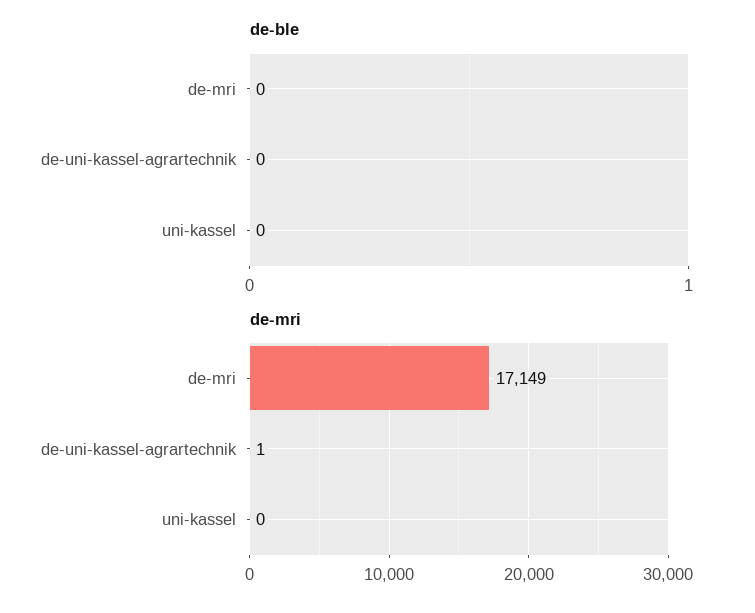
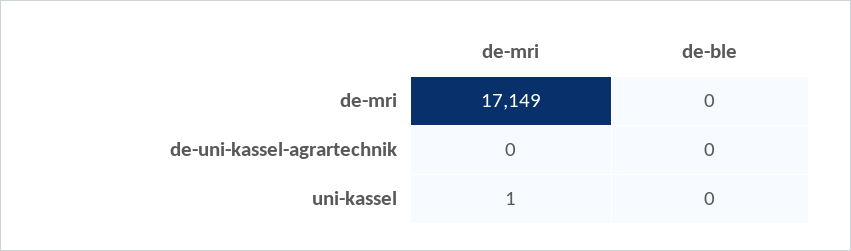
  {
    "de-ble": {
      "de-mri": 0,
      "de-uni-kassel-agrartechnik": 0,
      "uni-kassel": 0
    },
    "de-mri": {
      "de-mri": 17149,
-     "de-uni-kassel-agrartechnik": 1,
+     "de-uni-kassel-agrartechnik": 0,
-     "uni-kassel": 0
+     "uni-kassel": 1
    }
  }

